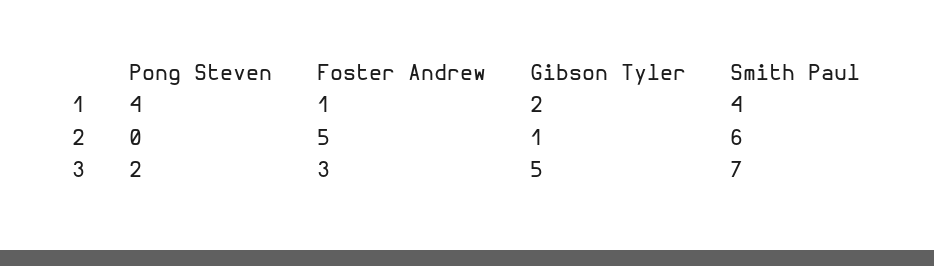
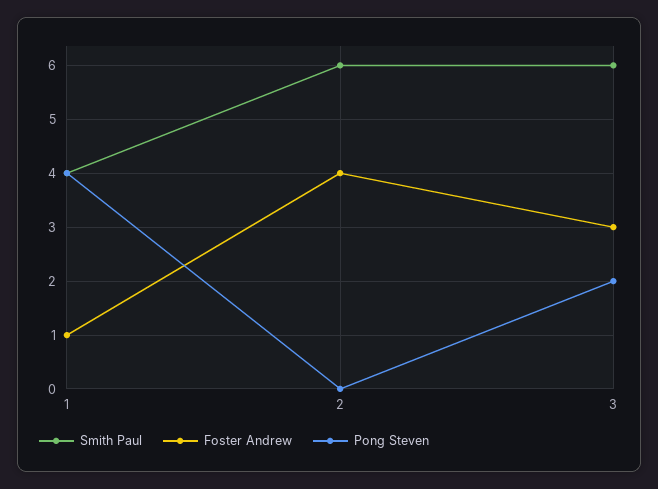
  {
    "Pong Steven": {
      "1": 4,
      "2": 0,
      "3": 2
    },
    "Foster Andrew": {
      "1": 1,
-     "2": 5,
+     "2": 4,
      "3": 3
    },
-   "Gibson Tyler": {
-     "1": 2,
-     "2": 1,
-     "3": 5
-   },
    "Smith Paul": {
      "1": 4,
      "2": 6,
-     "3": 7
+     "3": 6
    }
  }

